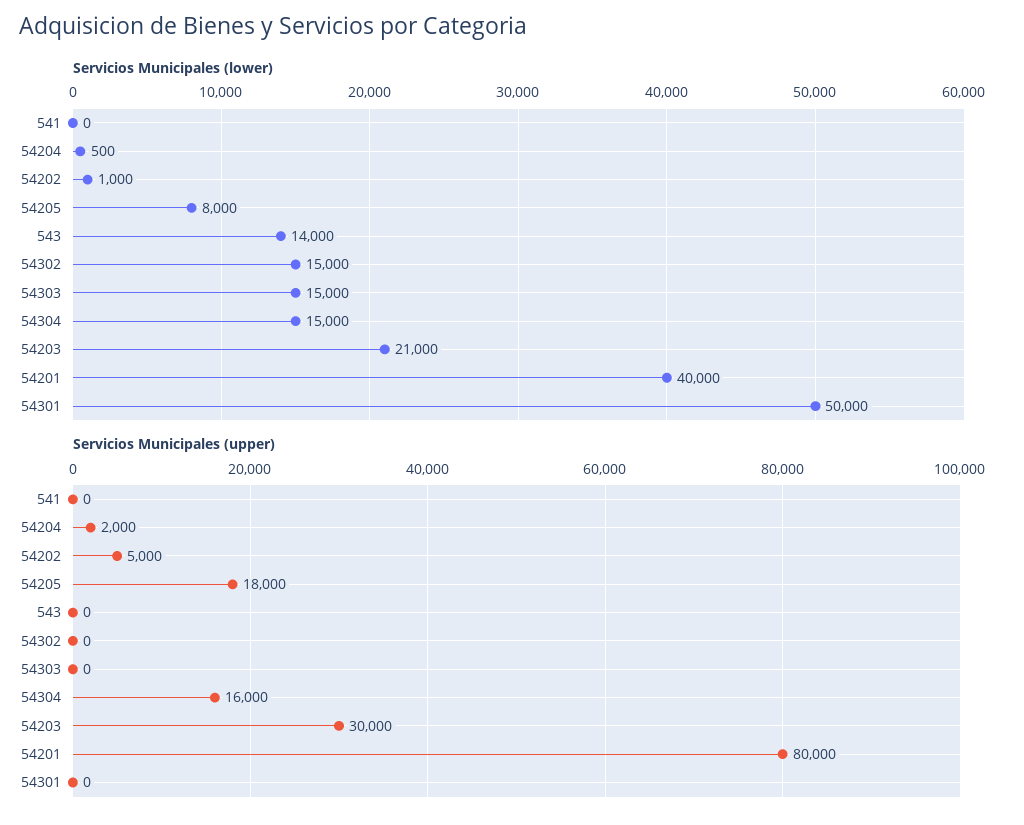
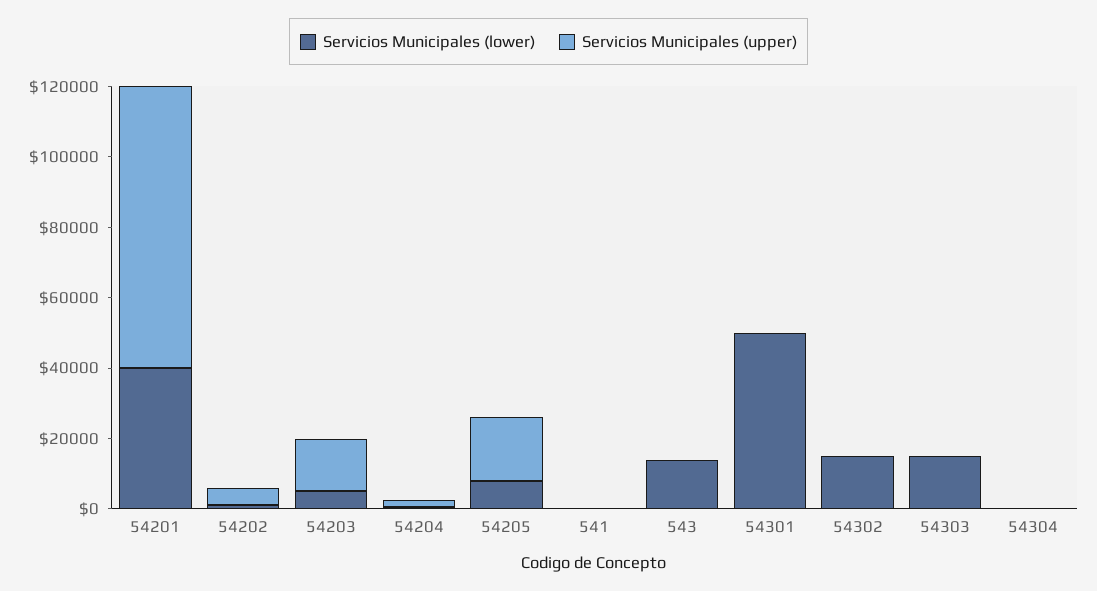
  {
    "Servicios Municipales (lower)": {
      "541": 0,
      "54204": 500,
      "54202": 1000,
      "54205": 8000,
      "543": 14000,
      "54302": 15000,
      "54303": 15000,
-     "54304": 15000,
+     "54304": 0,
-     "54203": 21000,
+     "54203": 5000,
      "54201": 40000,
      "54301": 50000
    },
    "Servicios Municipales (upper)": {
      "541": 0,
      "54204": 2000,
      "54202": 5000,
      "54205": 18000,
      "543": 0,
      "54302": 0,
      "54303": 0,
-     "54304": 16000,
+     "54304": 0,
-     "54203": 30000,
+     "54203": 15000,
      "54201": 80000,
      "54301": 0
    }
  }

